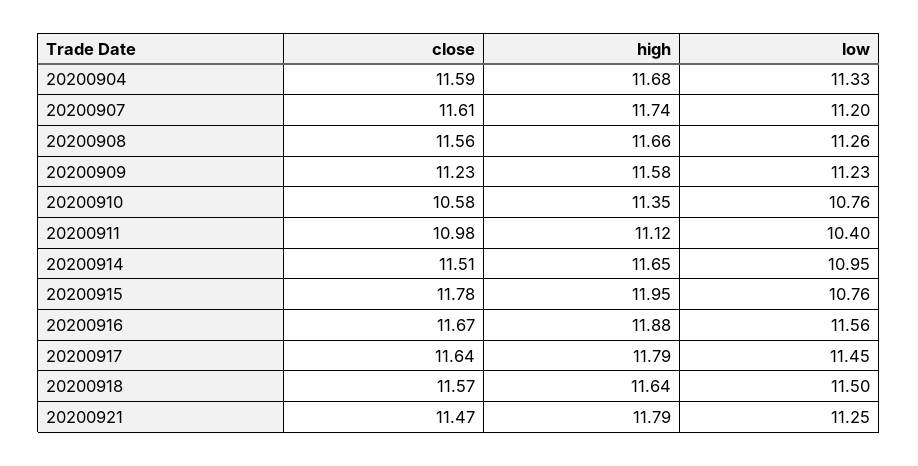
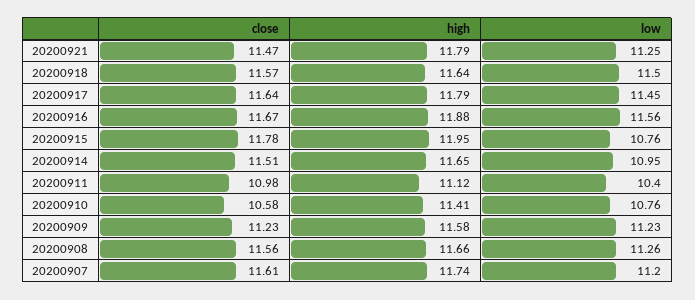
  {
    "close": {
-     "20200904": 11.59,
      "20200907": 11.61,
      "20200908": 11.56,
      "20200909": 11.23,
      "20200910": 10.58,
      "20200911": 10.98,
      "20200914": 11.51,
      "20200915": 11.78,
      "20200916": 11.67,
      "20200917": 11.64,
      "20200918": 11.57,
      "20200921": 11.47
    },
    "high": {
-     "20200904": 11.68,
      "20200907": 11.74,
      "20200908": 11.66,
      "20200909": 11.58,
-     "20200910": 11.35,
+     "20200910": 11.41,
      "20200911": 11.12,
      "20200914": 11.65,
      "20200915": 11.95,
      "20200916": 11.88,
      "20200917": 11.79,
      "20200918": 11.64,
      "20200921": 11.79
    },
    "low": {
-     "20200904": 11.33,
      "20200907": 11.2,
      "20200908": 11.26,
      "20200909": 11.23,
      "20200910": 10.76,
      "20200911": 10.4,
      "20200914": 10.95,
      "20200915": 10.76,
      "20200916": 11.56,
      "20200917": 11.45,
      "20200918": 11.5,
      "20200921": 11.25
    }
  }

